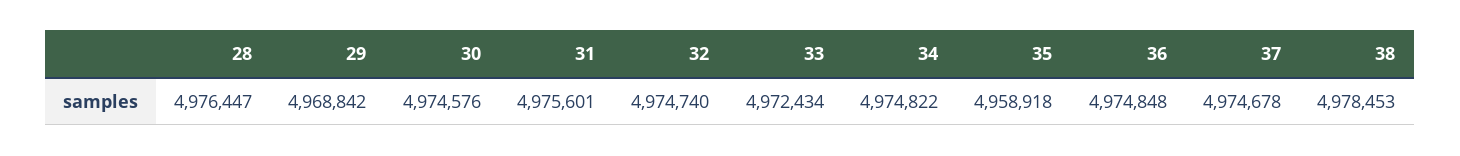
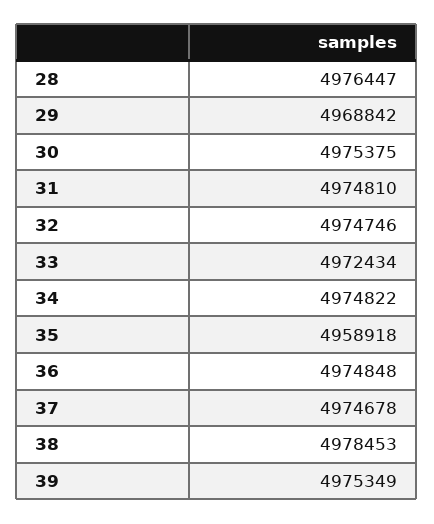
  {
    "28": 4976447,
    "29": 4968842,
-   "30": 4974576,
+   "30": 4975375,
-   "31": 4975601,
+   "31": 4974810,
-   "32": 4974740,
+   "32": 4974746,
    "33": 4972434,
    "34": 4974822,
    "35": 4958918,
    "36": 4974848,
    "37": 4974678,
-   "38": 4978453
+   "38": 4978453,
+   "39": 4975349
  }

